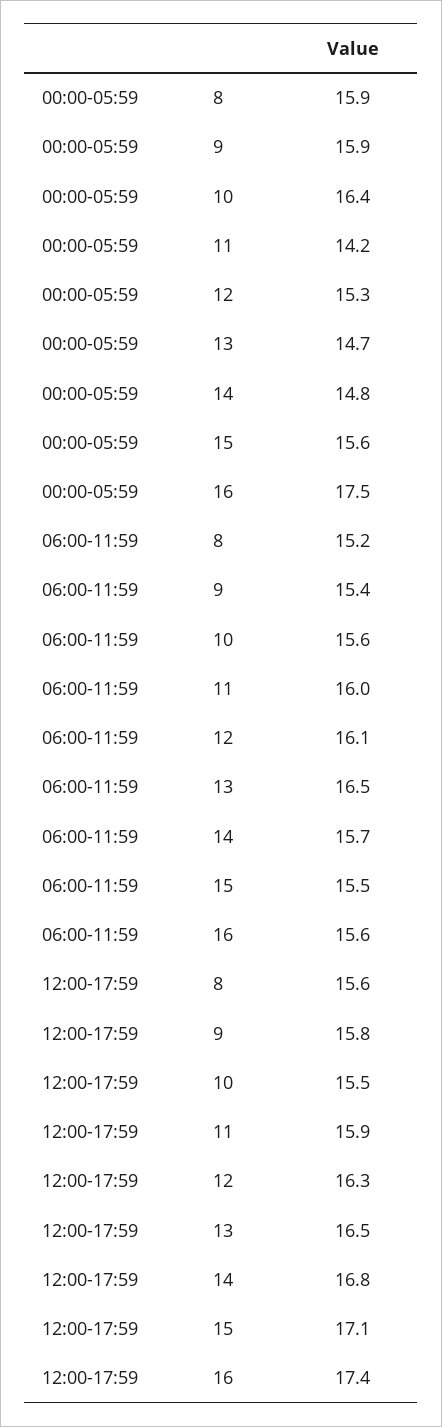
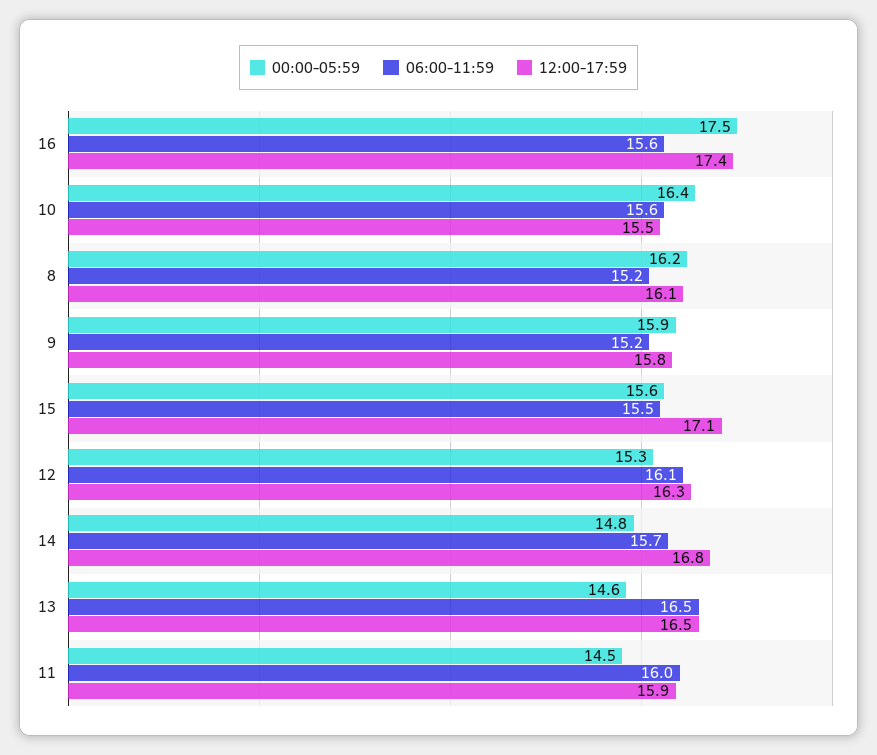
  {
    "00:00-05:59": {
-     "8": 15.9,
+     "8": 16.2,
      "9": 15.9,
      "10": 16.4,
-     "11": 14.2,
+     "11": 14.5,
      "12": 15.3,
-     "13": 14.7,
+     "13": 14.6,
      "14": 14.8,
      "15": 15.6,
      "16": 17.5
    },
    "06:00-11:59": {
      "8": 15.2,
-     "9": 15.4,
+     "9": 15.2,
      "10": 15.6,
      "11": 16,
      "12": 16.1,
      "13": 16.5,
      "14": 15.7,
      "15": 15.5,
      "16": 15.6
    },
    "12:00-17:59": {
-     "8": 15.6,
+     "8": 16.1,
      "9": 15.8,
      "10": 15.5,
      "11": 15.9,
      "12": 16.3,
      "13": 16.5,
      "14": 16.8,
      "15": 17.1,
      "16": 17.4
    }
  }

